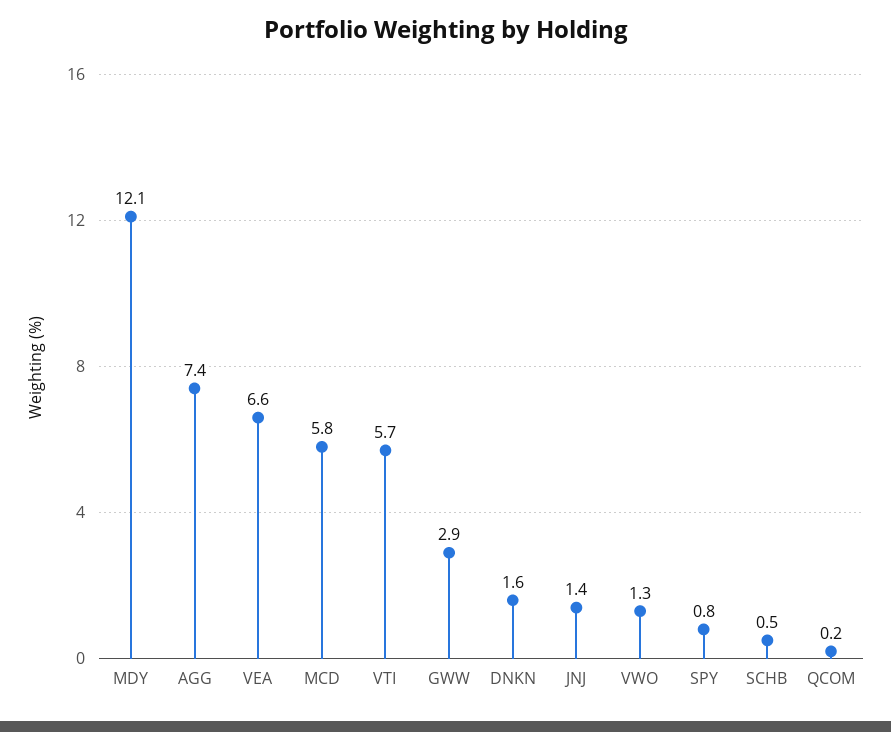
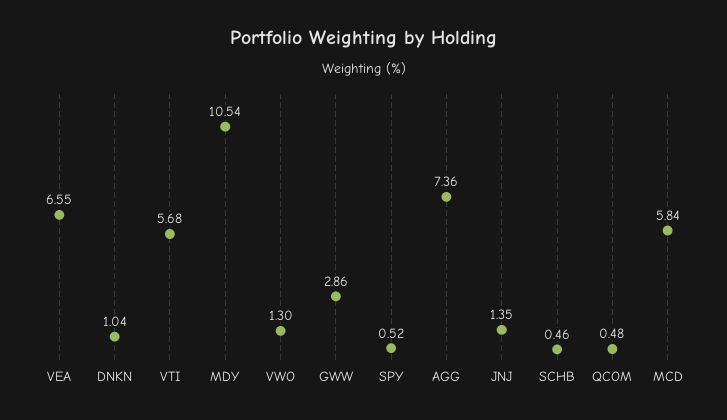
  {
-   "MDY": 12.1,
+   "MDY": 10.54,
    "AGG": 7.36,
    "VEA": 6.55,
    "MCD": 5.84,
    "VTI": 5.68,
    "GWW": 2.86,
-   "DNKN": 1.6,
+   "DNKN": 1.04,
    "JNJ": 1.35,
    "VWO": 1.3,
-   "SPY": 0.8,
+   "SPY": 0.52,
    "SCHB": 0.46,
-   "QCOM": 0.2
+   "QCOM": 0.48
  }

